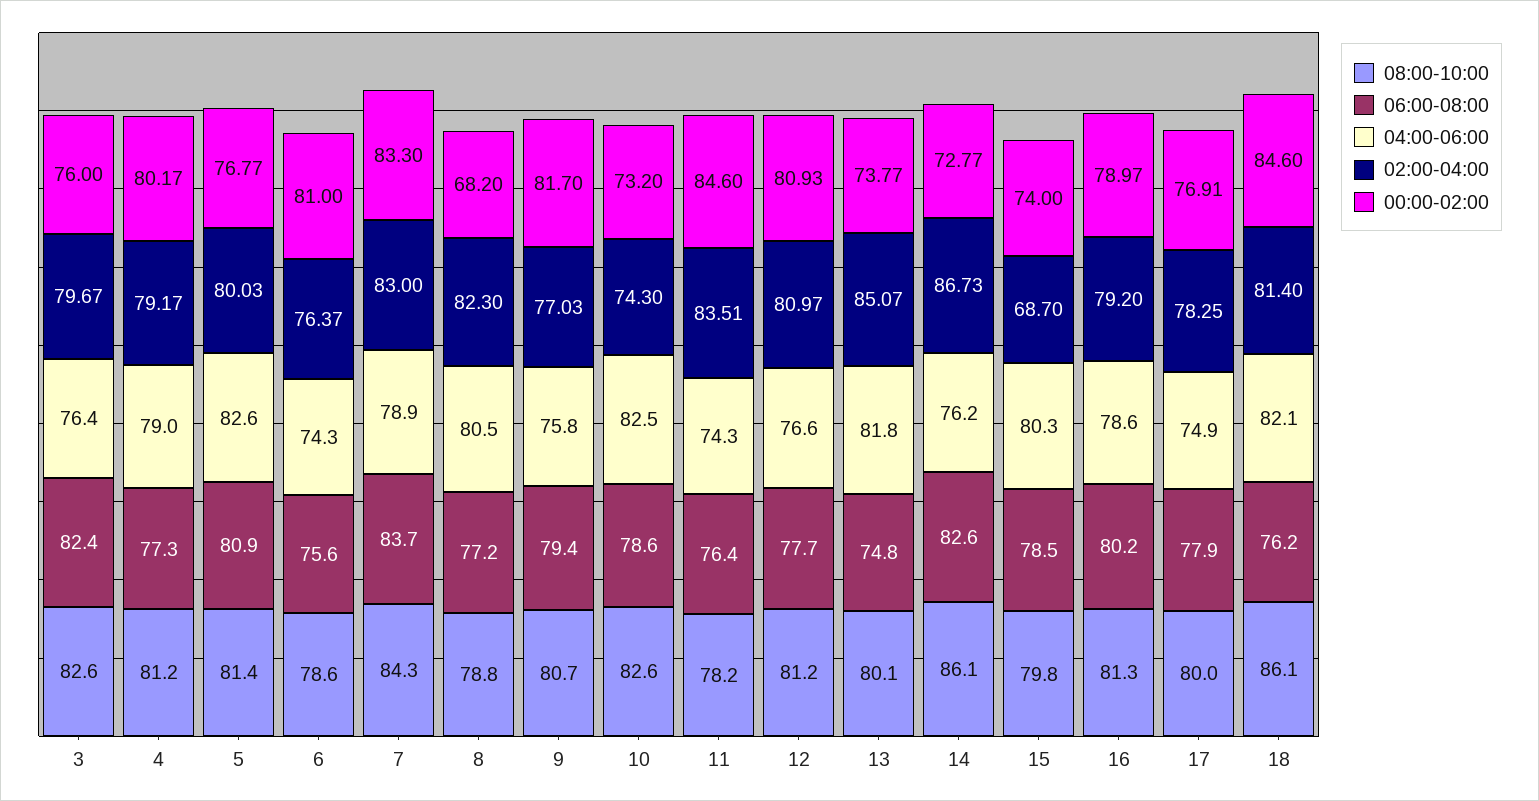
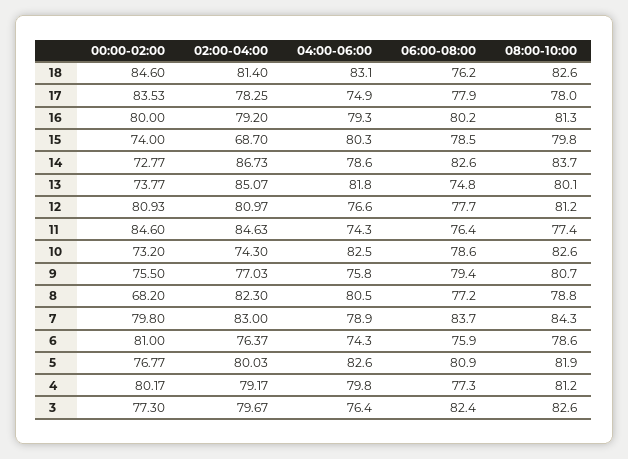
  {
    "08:00-10:00": {
      "3": 82.6,
      "4": 81.2,
-     "5": 81.4,
+     "5": 81.9,
      "6": 78.6,
      "7": 84.3,
      "8": 78.8,
      "9": 80.7,
      "10": 82.6,
-     "11": 78.2,
+     "11": 77.4,
      "12": 81.2,
      "13": 80.1,
-     "14": 86.1,
+     "14": 83.7,
      "15": 79.8,
      "16": 81.3,
-     "17": 80,
+     "17": 78,
-     "18": 86.1
+     "18": 82.6
    },
    "06:00-08:00": {
      "3": 82.4,
      "4": 77.3,
      "5": 80.9,
-     "6": 75.6,
+     "6": 75.9,
      "7": 83.7,
      "8": 77.2,
      "9": 79.4,
      "10": 78.6,
      "11": 76.4,
      "12": 77.7,
      "13": 74.8,
      "14": 82.6,
      "15": 78.5,
      "16": 80.2,
      "17": 77.9,
      "18": 76.2
    },
    "04:00-06:00": {
      "3": 76.4,
-     "4": 79,
+     "4": 79.8,
      "5": 82.6,
      "6": 74.3,
      "7": 78.9,
      "8": 80.5,
      "9": 75.8,
      "10": 82.5,
      "11": 74.3,
      "12": 76.6,
      "13": 81.8,
-     "14": 76.2,
+     "14": 78.6,
      "15": 80.3,
-     "16": 78.6,
+     "16": 79.3,
      "17": 74.9,
-     "18": 82.1
+     "18": 83.1
    },
    "02:00-04:00": {
      "3": 79.67,
      "4": 79.17,
      "5": 80.03,
      "6": 76.37,
      "7": 83,
      "8": 82.3,
      "9": 77.03,
      "10": 74.3,
-     "11": 83.51,
+     "11": 84.63,
      "12": 80.97,
      "13": 85.07,
      "14": 86.73,
      "15": 68.7,
      "16": 79.2,
      "17": 78.25,
      "18": 81.4
    },
    "00:00-02:00": {
-     "3": 76,
+     "3": 77.3,
      "4": 80.17,
      "5": 76.77,
      "6": 81,
-     "7": 83.3,
+     "7": 79.8,
      "8": 68.2,
-     "9": 81.7,
+     "9": 75.5,
      "10": 73.2,
      "11": 84.6,
      "12": 80.93,
      "13": 73.77,
      "14": 72.77,
      "15": 74,
-     "16": 78.97,
+     "16": 80,
-     "17": 76.91,
+     "17": 83.53,
      "18": 84.6
    }
  }

